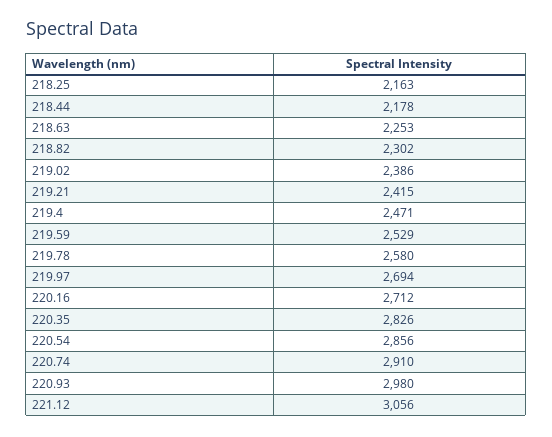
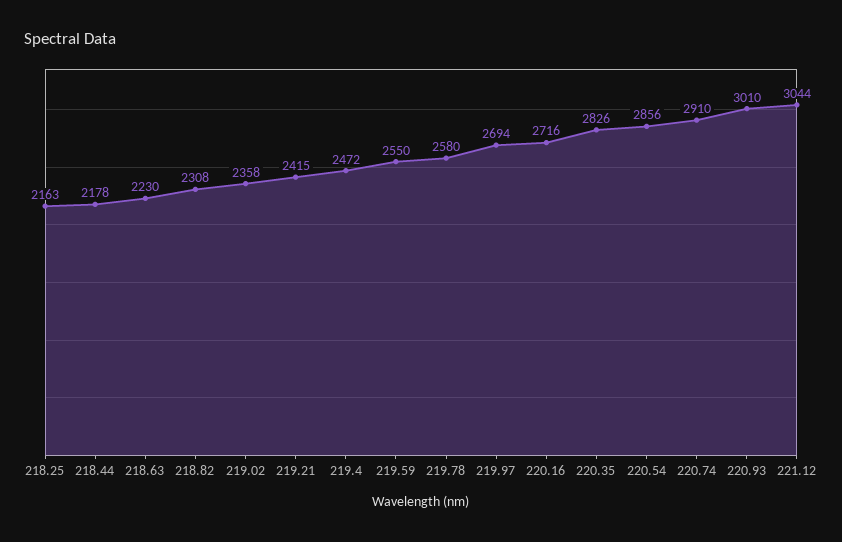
  {
    "218.25": 2163,
    "218.44": 2178,
-   "218.63": 2253,
+   "218.63": 2230,
-   "218.82": 2302,
+   "218.82": 2308,
-   "219.02": 2386,
+   "219.02": 2358,
    "219.21": 2415,
-   "219.4": 2471,
+   "219.4": 2472,
-   "219.59": 2529,
+   "219.59": 2550,
    "219.78": 2580,
    "219.97": 2694,
-   "220.16": 2712,
+   "220.16": 2716,
    "220.35": 2826,
    "220.54": 2856,
    "220.74": 2910,
-   "220.93": 2980,
+   "220.93": 3010,
-   "221.12": 3056
+   "221.12": 3044
  }

